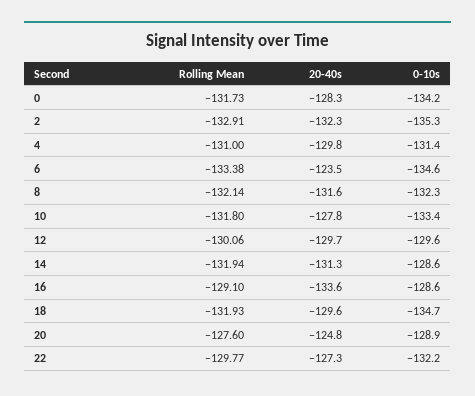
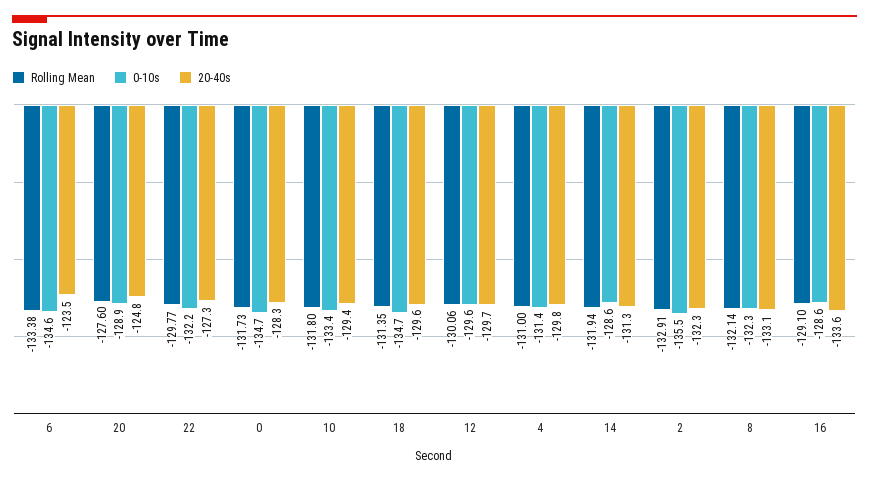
  {
    "Rolling Mean": {
      "0": -131.73,
      "2": -132.91,
      "4": -131,
      "6": -133.38,
      "8": -132.14,
      "10": -131.8,
      "12": -130.06,
      "14": -131.94,
      "16": -129.1,
-     "18": -131.93,
+     "18": -131.35,
      "20": -127.6,
      "22": -129.77
    },
    "20-40s": {
      "0": -128.3,
      "2": -132.3,
      "4": -129.8,
      "6": -123.5,
-     "8": -131.6,
+     "8": -133.1,
-     "10": -127.8,
+     "10": -129.4,
      "12": -129.7,
      "14": -131.3,
      "16": -133.6,
      "18": -129.6,
      "20": -124.8,
      "22": -127.3
    },
    "0-10s": {
-     "0": -134.2,
+     "0": -134.7,
-     "2": -135.3,
+     "2": -135.5,
      "4": -131.4,
      "6": -134.6,
      "8": -132.3,
      "10": -133.4,
      "12": -129.6,
      "14": -128.6,
      "16": -128.6,
      "18": -134.7,
      "20": -128.9,
      "22": -132.2
    }
  }

